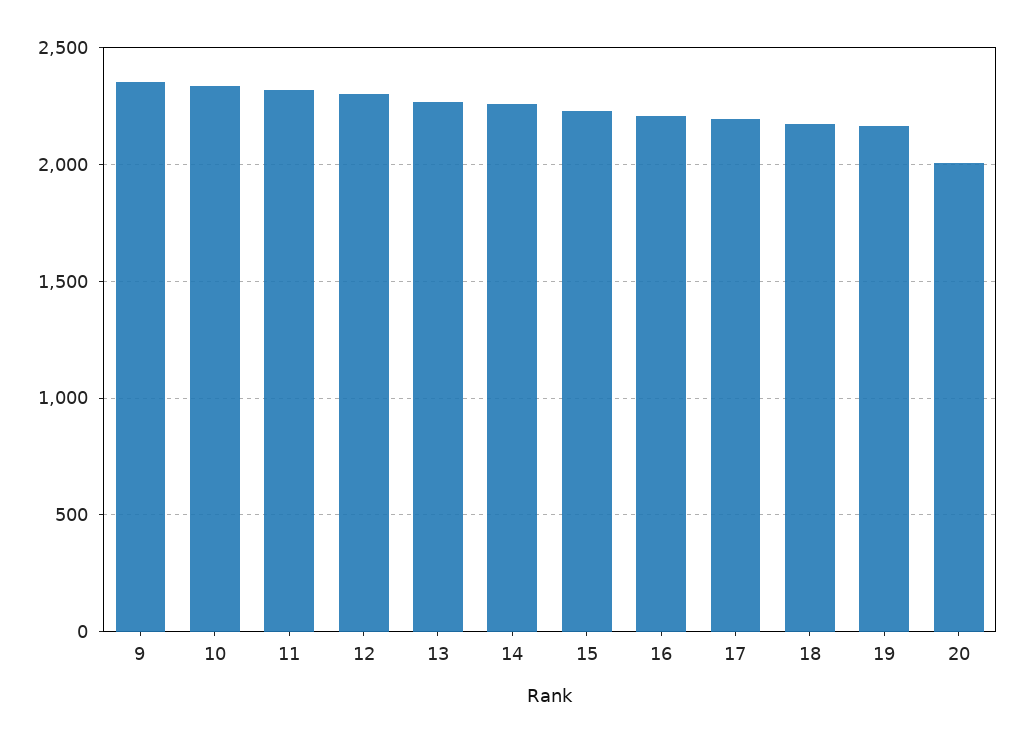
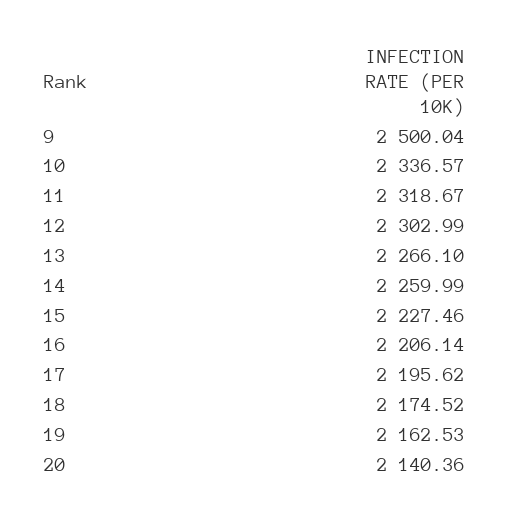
  {
-   "9": 2350,
+   "9": 2500.04,
    "10": 2336.57,
    "11": 2318.67,
    "12": 2302.99,
    "13": 2266.1,
    "14": 2259.99,
    "15": 2227.46,
    "16": 2206.14,
    "17": 2195.62,
    "18": 2174.52,
    "19": 2162.53,
-   "20": 2000
+   "20": 2140.36
  }

